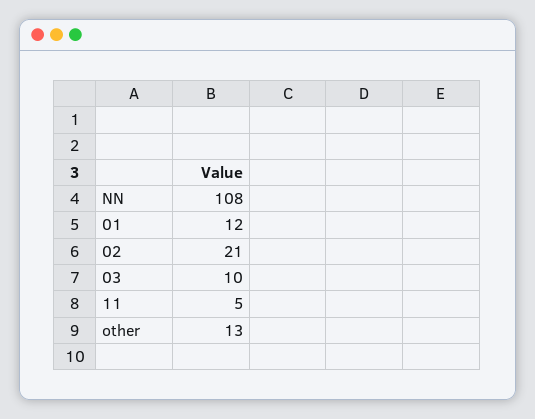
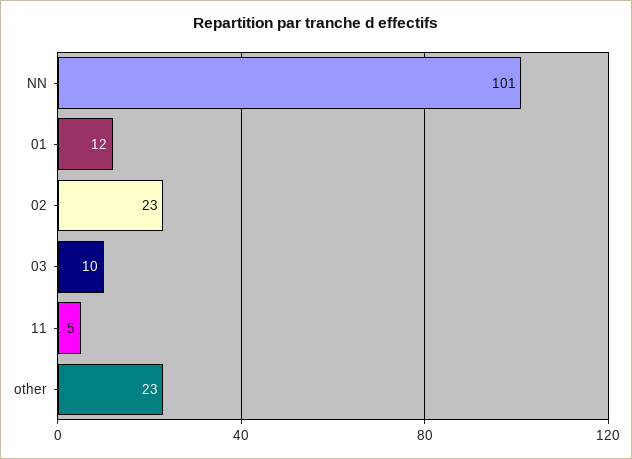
  {
-   "NN": 108,
+   "NN": 101,
    "01": 12,
-   "02": 21,
+   "02": 23,
    "03": 10,
    "11": 5,
-   "other": 13
+   "other": 23
  }

